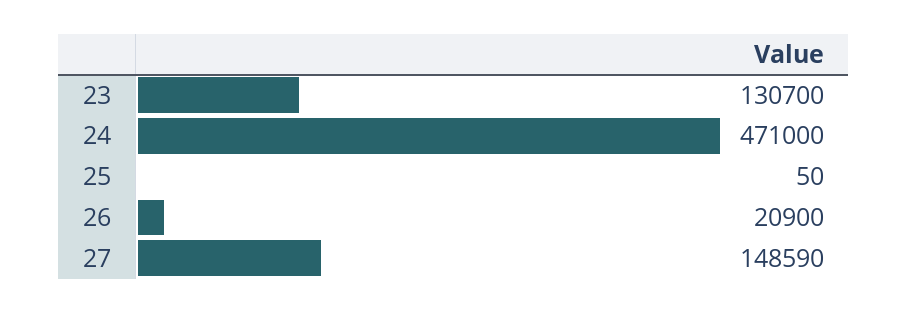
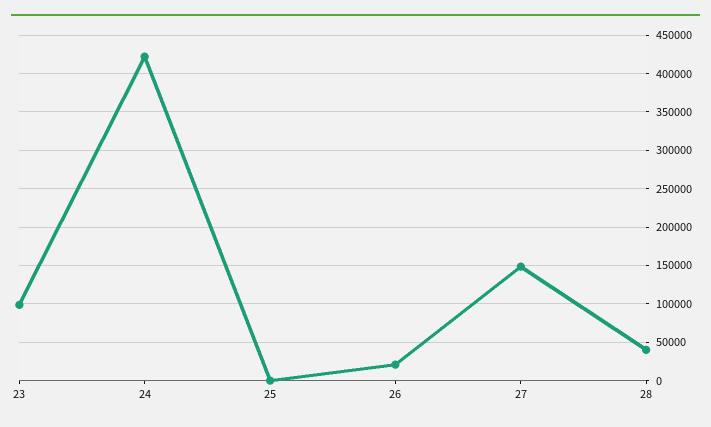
  {
-   "23": 130700,
+   "23": 100000,
-   "24": 471000,
+   "24": 420000,
    "25": 50,
    "26": 20900,
-   "27": 148590
+   "27": 148590,
+   "28": 40000
  }

